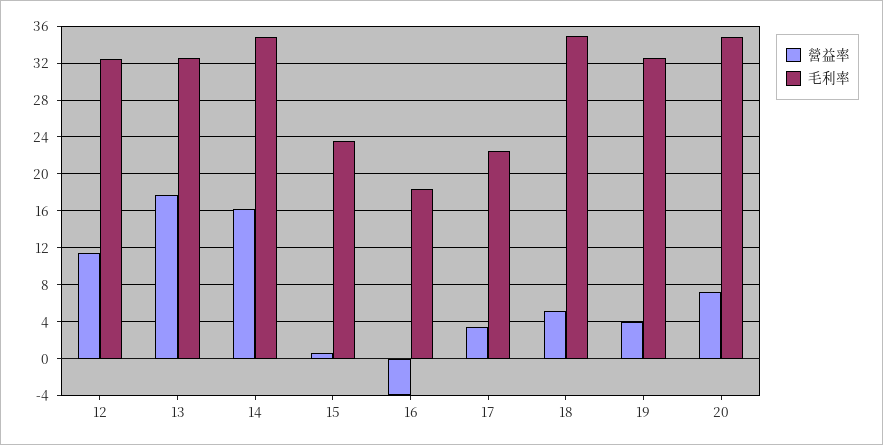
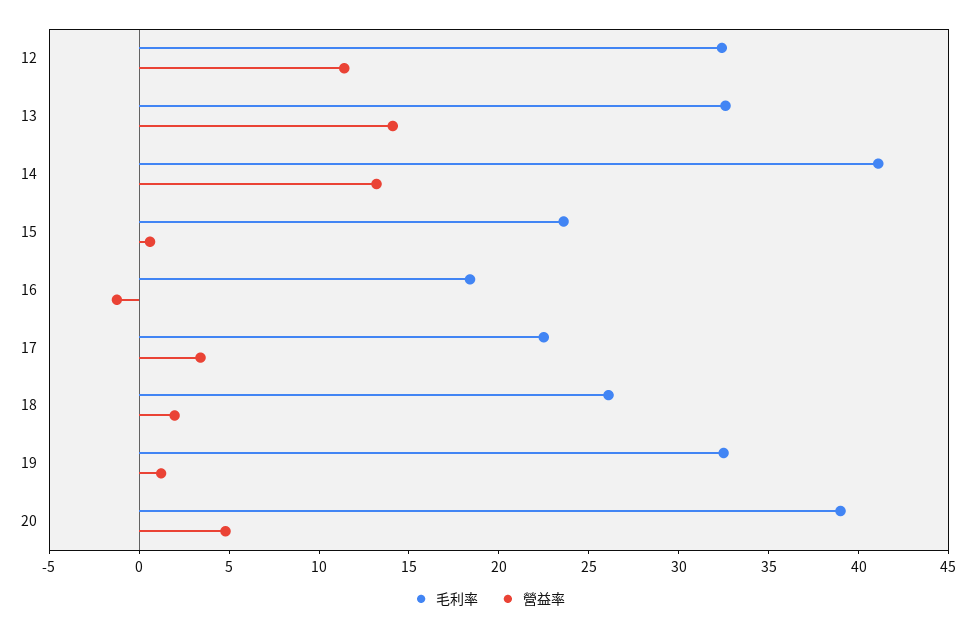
  {
    "營益率": {
      "12": 11,
-     "13": 18,
+     "13": 14,
-     "14": 16,
+     "14": 13,
      "15": 1,
-     "16": -4,
+     "16": -1,
      "17": 3,
-     "18": 5,
+     "18": 2,
-     "19": 4,
+     "19": 1,
-     "20": 7
+     "20": 5
    },
    "毛利率": {
      "12": 32,
      "13": 33,
-     "14": 35,
+     "14": 41,
      "15": 24,
      "16": 18,
      "17": 23,
-     "18": 35,
+     "18": 26,
      "19": 33,
-     "20": 35
+     "20": 39
    }
  }

